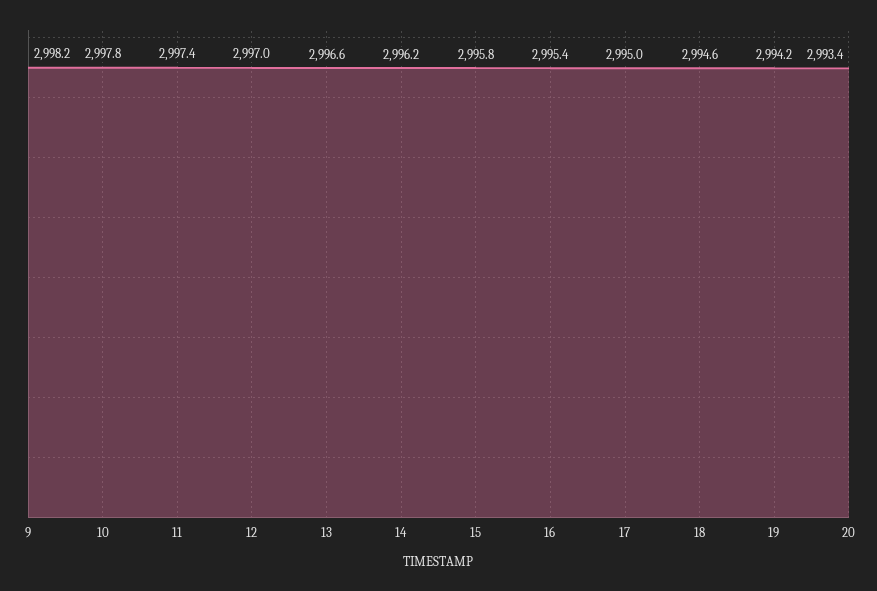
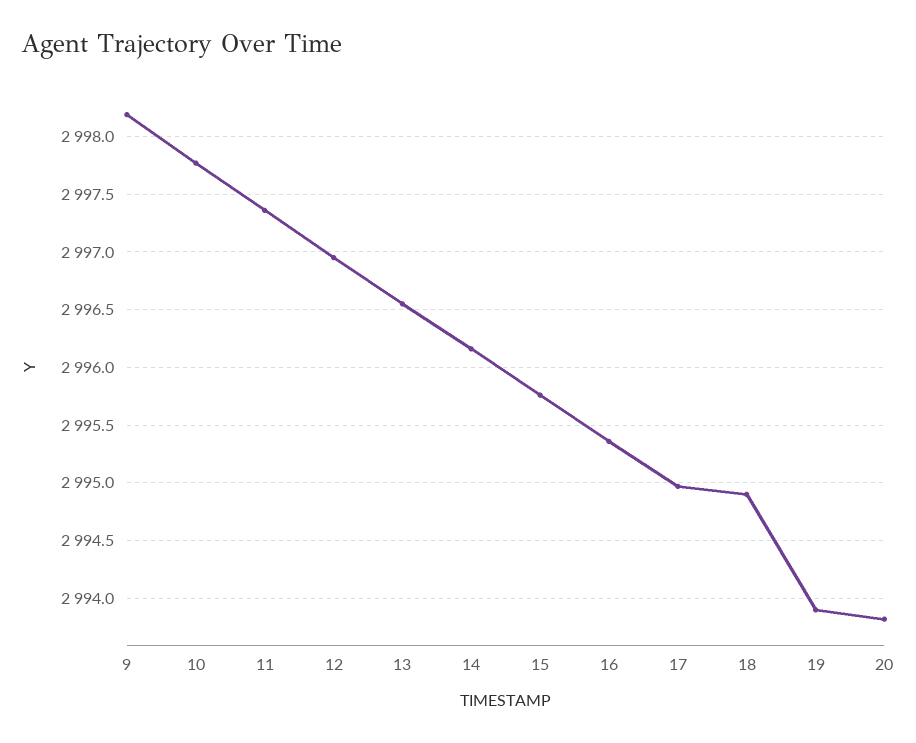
  {
    "9": 2998.2,
    "10": 2997.8,
    "11": 2997.4,
    "12": 2997,
    "13": 2996.6,
    "14": 2996.2,
    "15": 2995.8,
    "16": 2995.4,
    "17": 2995,
-   "18": 2994.6,
+   "18": 2994.9,
-   "19": 2994.2,
+   "19": 2993.9,
-   "20": 2993.4
+   "20": 2993.8
  }

